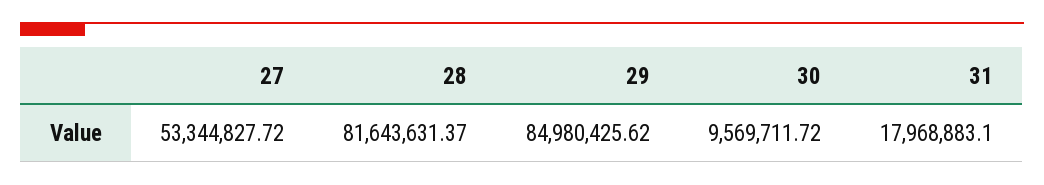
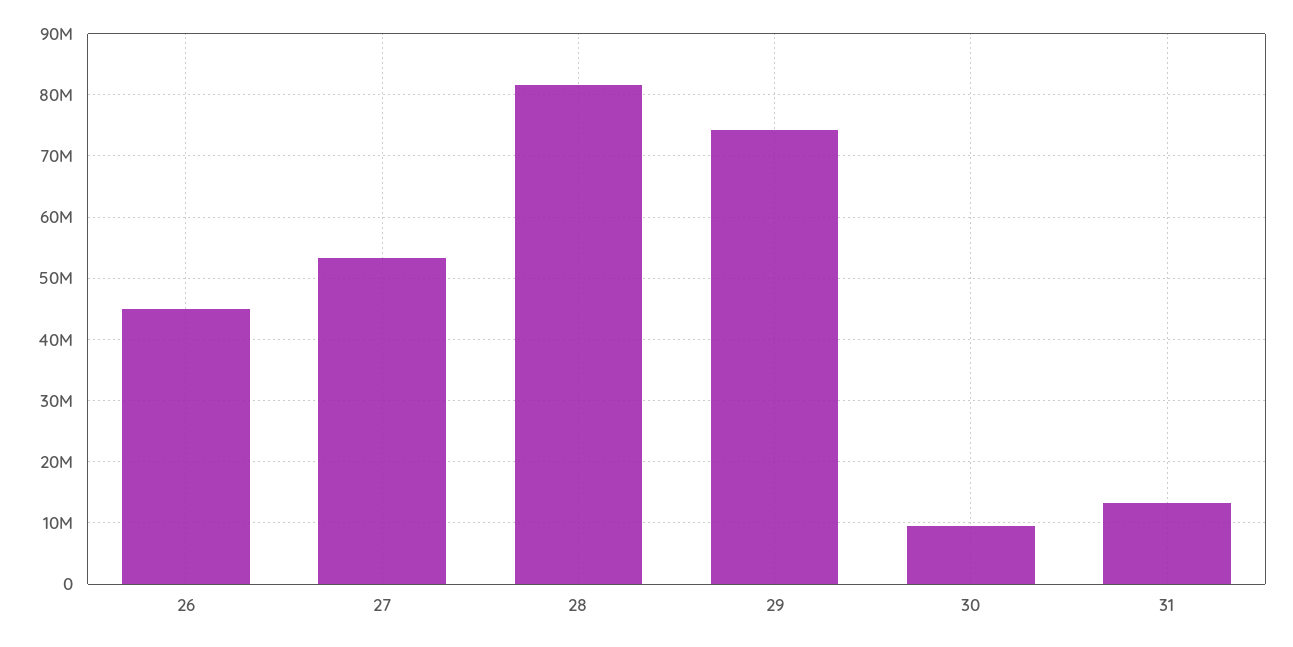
  {
    "27": 53344827.72,
    "28": 81643631.37,
-   "29": 84980425.62,
+   "29": 74000000,
    "30": 9569711.72,
-   "31": 17968883.1
+   "31": 13000000,
+   "26": 45000000
  }

